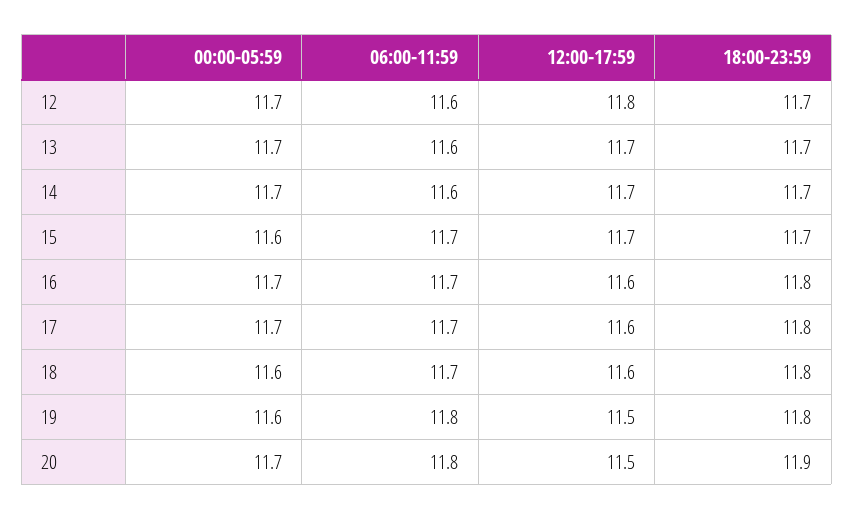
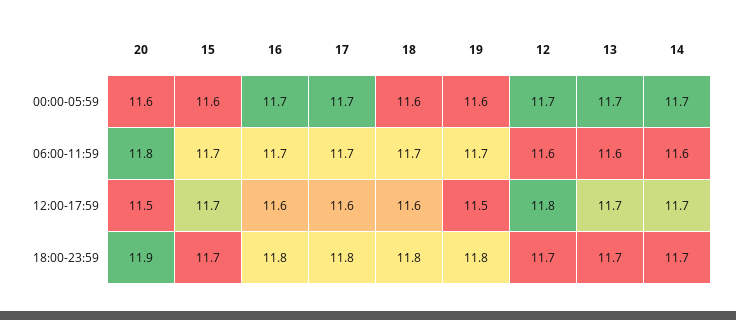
  {
    "00:00-05:59": {
      "12": 11.7,
      "13": 11.7,
      "14": 11.7,
      "15": 11.6,
      "16": 11.7,
      "17": 11.7,
      "18": 11.6,
      "19": 11.6,
-     "20": 11.7
+     "20": 11.6
    },
    "06:00-11:59": {
      "12": 11.6,
      "13": 11.6,
      "14": 11.6,
      "15": 11.7,
      "16": 11.7,
      "17": 11.7,
      "18": 11.7,
-     "19": 11.8,
+     "19": 11.7,
      "20": 11.8
    },
    "12:00-17:59": {
      "12": 11.8,
      "13": 11.7,
      "14": 11.7,
      "15": 11.7,
      "16": 11.6,
      "17": 11.6,
      "18": 11.6,
      "19": 11.5,
      "20": 11.5
    },
    "18:00-23:59": {
      "12": 11.7,
      "13": 11.7,
      "14": 11.7,
      "15": 11.7,
      "16": 11.8,
      "17": 11.8,
      "18": 11.8,
      "19": 11.8,
      "20": 11.9
    }
  }

